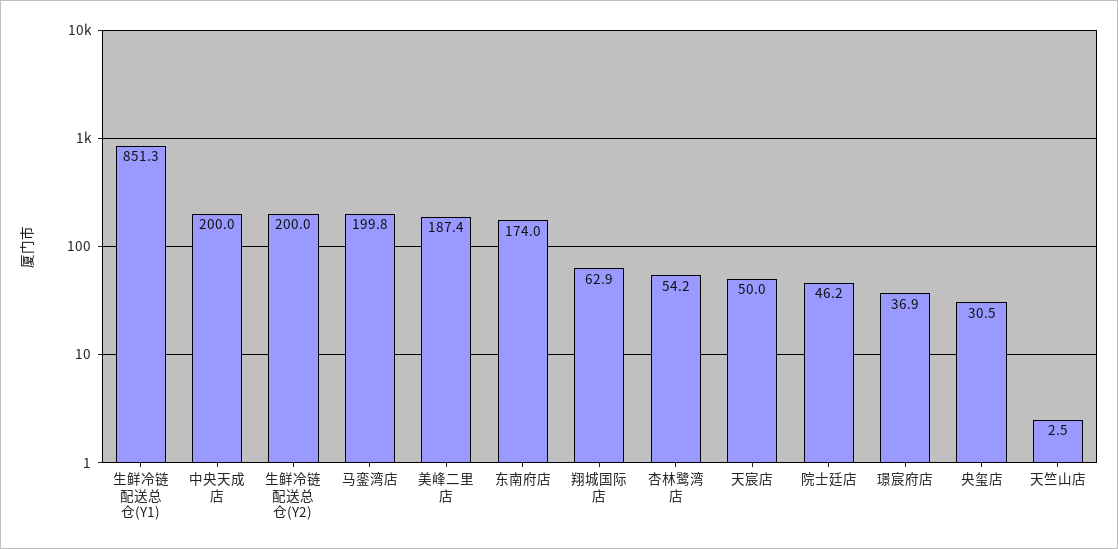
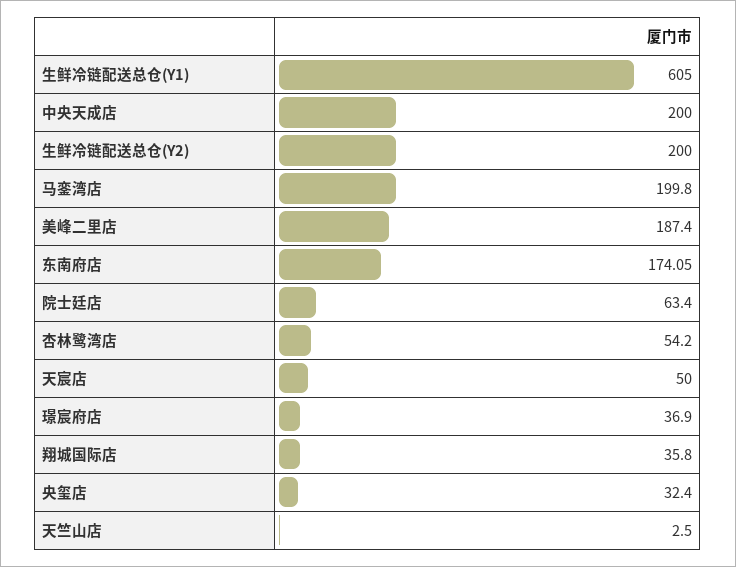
  {
-   "生鲜冷链配送总仓(Y1)": 851.3,
+   "生鲜冷链配送总仓(Y1)": 605,
    "中央天成店": 200,
    "生鲜冷链配送总仓(Y2)": 200,
    "马銮湾店": 199.8,
    "美峰二里店": 187.4,
-   "东南府店": 174,
+   "东南府店": 174.05,
-   "翔城国际店": 62.9,
+   "翔城国际店": 35.8,
    "杏林鹭湾店": 54.2,
    "天宸店": 50,
-   "院士廷店": 46.2,
+   "院士廷店": 63.4,
    "璟宸府店": 36.9,
-   "央玺店": 30.5,
+   "央玺店": 32.4,
    "天竺山店": 2.5
  }

